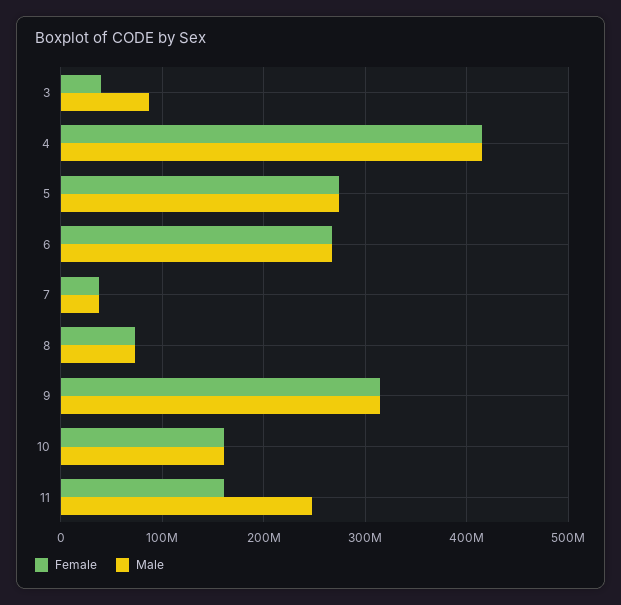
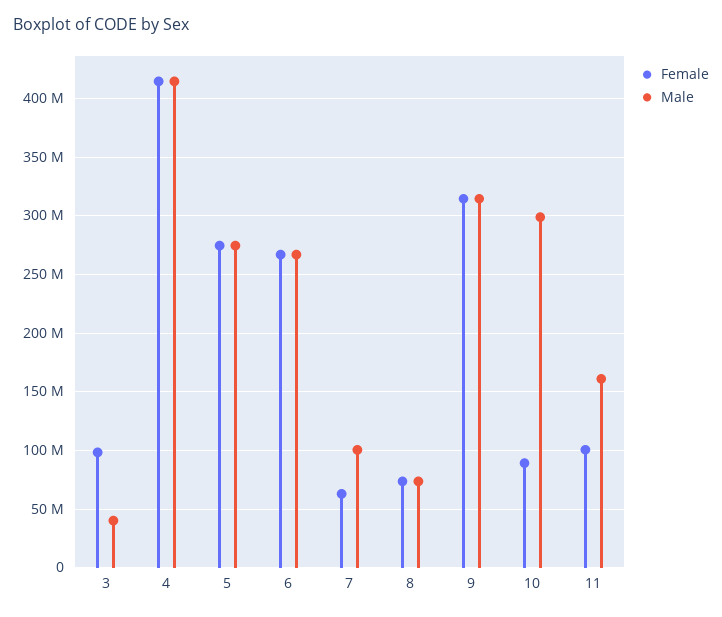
  {
    "Female": {
-     "3": 40000000,
+     "3": 100000000,
      "4": 410000000,
      "5": 270000000,
      "6": 270000000,
-     "7": 40000000,
+     "7": 60000000,
      "8": 70000000,
      "9": 310000000,
-     "10": 160000000,
+     "10": 90000000,
-     "11": 160000000
+     "11": 100000000
    },
    "Male": {
-     "3": 90000000,
+     "3": 40000000,
      "4": 410000000,
      "5": 270000000,
      "6": 270000000,
-     "7": 40000000,
+     "7": 100000000,
      "8": 70000000,
      "9": 310000000,
-     "10": 160000000,
+     "10": 300000000,
-     "11": 250000000
+     "11": 160000000
    }
  }

